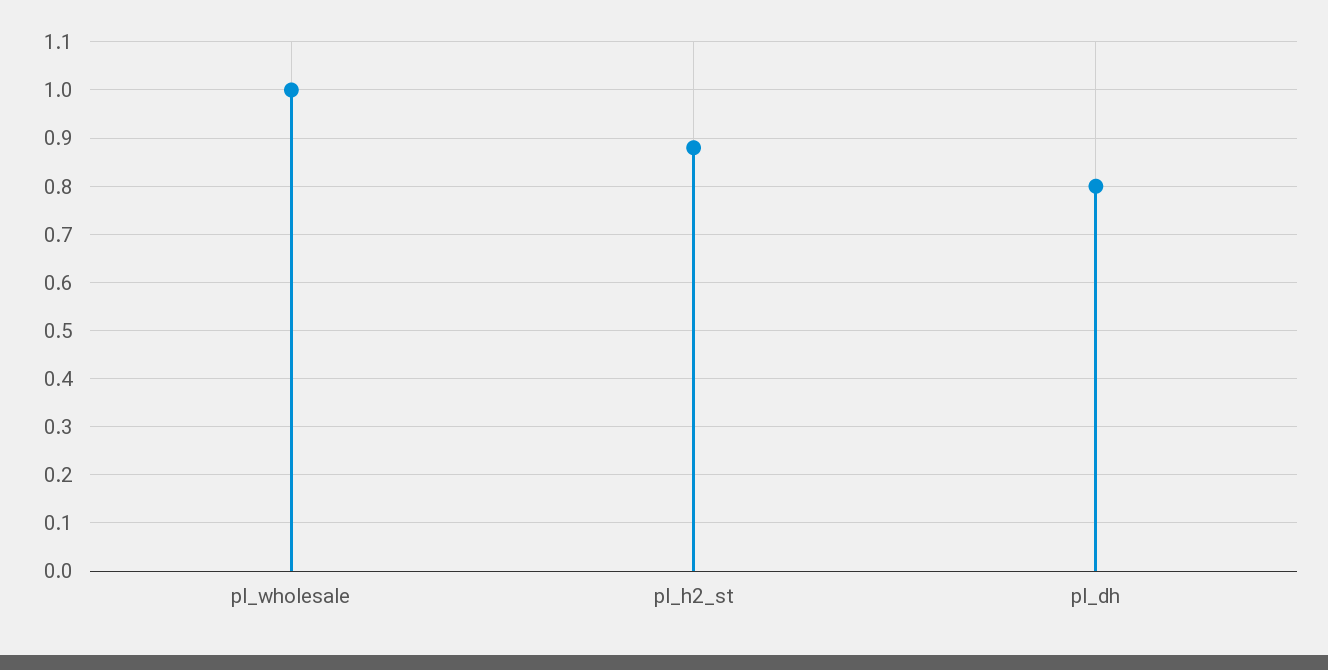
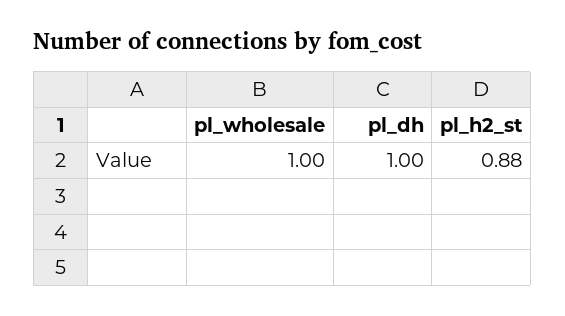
  {
    "pl_wholesale": 1,
    "pl_h2_st": 0.88,
-   "pl_dh": 0.8
+   "pl_dh": 1
  }

